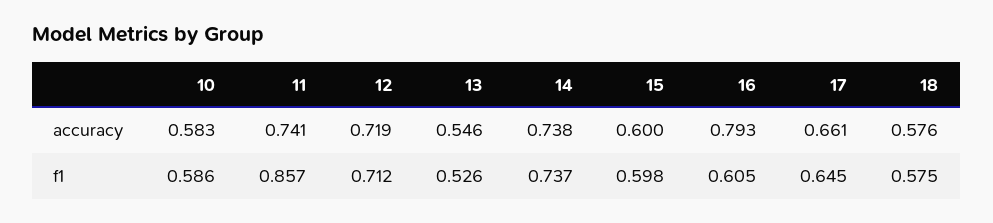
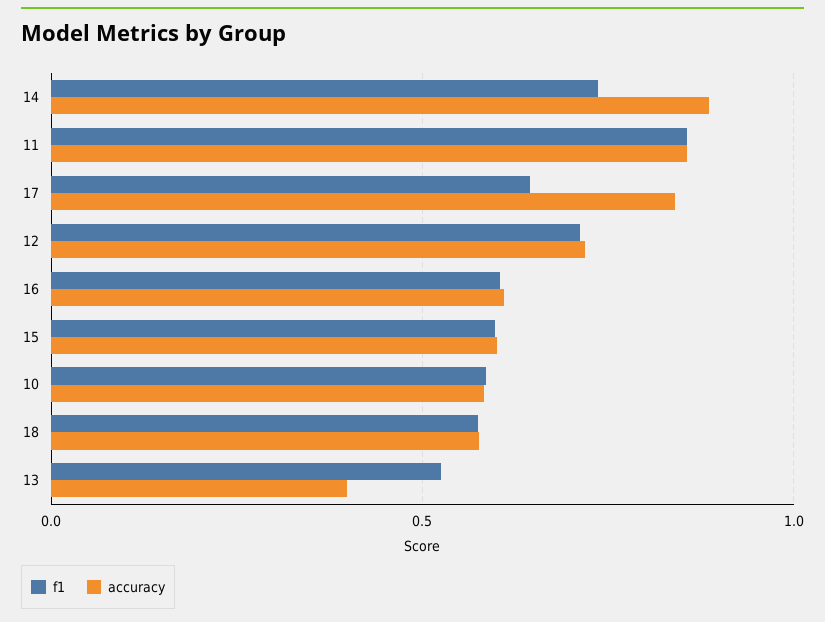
  {
    "accuracy": {
      "10": 0.583,
-     "11": 0.741,
+     "11": 0.85,
      "12": 0.719,
-     "13": 0.546,
+     "13": 0.4,
-     "14": 0.738,
+     "14": 0.9,
      "15": 0.6,
-     "16": 0.793,
+     "16": 0.6,
-     "17": 0.661,
+     "17": 0.85,
      "18": 0.576
    },
    "f1": {
      "10": 0.586,
      "11": 0.857,
      "12": 0.712,
      "13": 0.526,
      "14": 0.737,
      "15": 0.598,
      "16": 0.605,
      "17": 0.645,
      "18": 0.575
    }
  }

